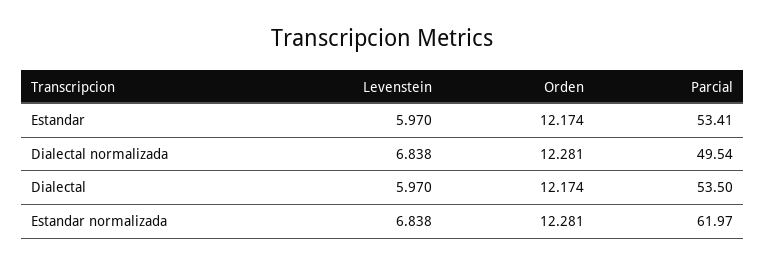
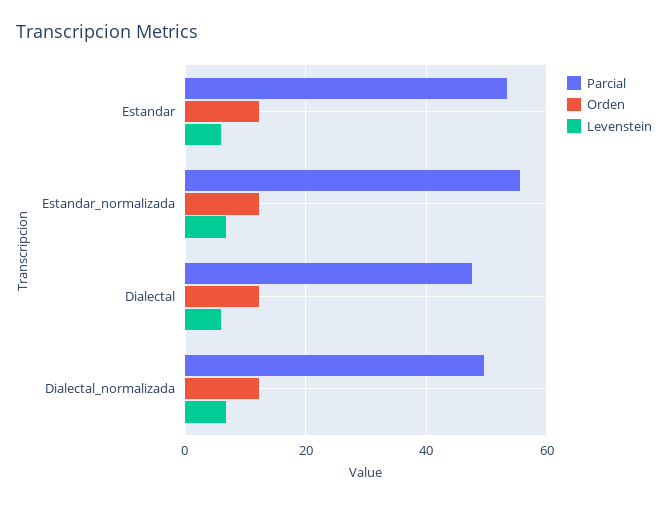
  {
    "Levenstein": {
      "Estandar": 5.97,
      "Dialectal normalizada": 6.838,
      "Dialectal": 5.97,
      "Estandar normalizada": 6.838
    },
    "Orden": {
      "Estandar": 12.174,
      "Dialectal normalizada": 12.281,
      "Dialectal": 12.174,
      "Estandar normalizada": 12.281
    },
    "Parcial": {
      "Estandar": 53.41,
      "Dialectal normalizada": 49.54,
-     "Dialectal": 53.5,
+     "Dialectal": 48,
-     "Estandar normalizada": 61.97
+     "Estandar normalizada": 56
    }
  }

